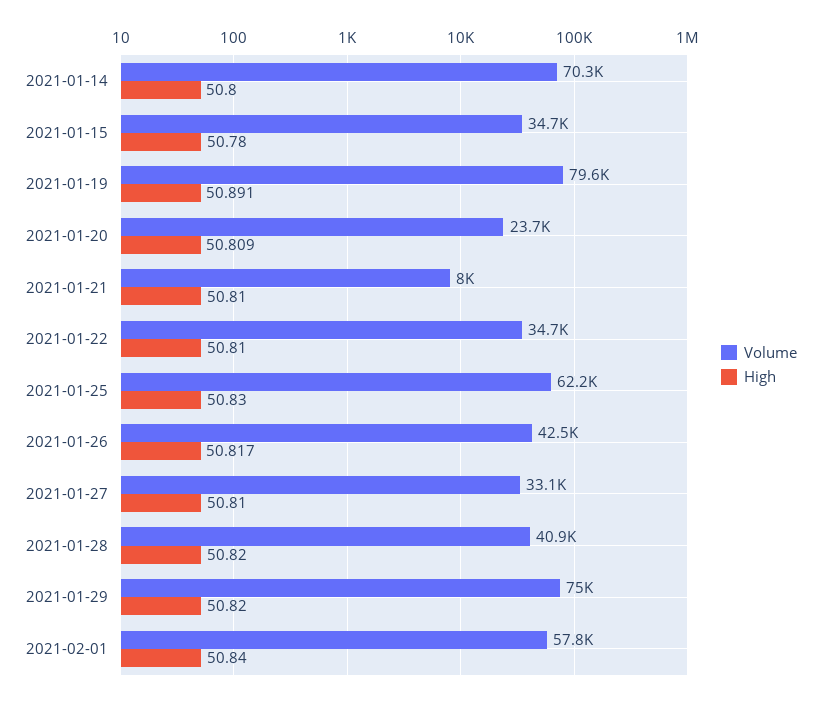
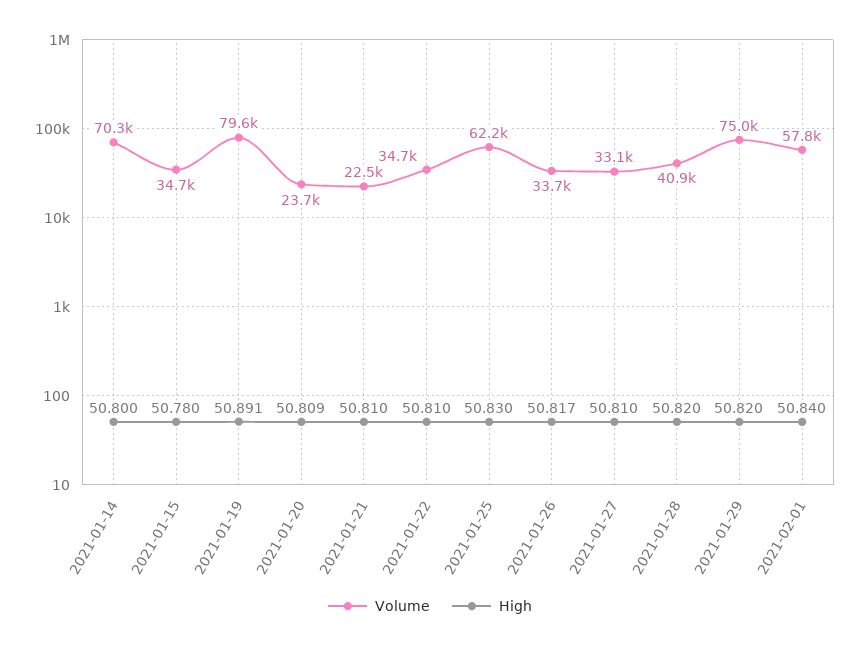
  {
    "Volume": {
      "2021-01-14": 70300,
      "2021-01-15": 34700,
      "2021-01-19": 79600,
      "2021-01-20": 23700,
-     "2021-01-21": 8000,
+     "2021-01-21": 22500,
      "2021-01-22": 34700,
      "2021-01-25": 62200,
-     "2021-01-26": 42500,
+     "2021-01-26": 33700,
      "2021-01-27": 33100,
      "2021-01-28": 40900,
      "2021-01-29": 75000,
      "2021-02-01": 57800
    },
    "High": {
      "2021-01-14": 50.8,
      "2021-01-15": 50.78,
      "2021-01-19": 50.891,
      "2021-01-20": 50.809,
      "2021-01-21": 50.81,
      "2021-01-22": 50.81,
      "2021-01-25": 50.83,
      "2021-01-26": 50.817,
      "2021-01-27": 50.81,
      "2021-01-28": 50.82,
      "2021-01-29": 50.82,
      "2021-02-01": 50.84
    }
  }

